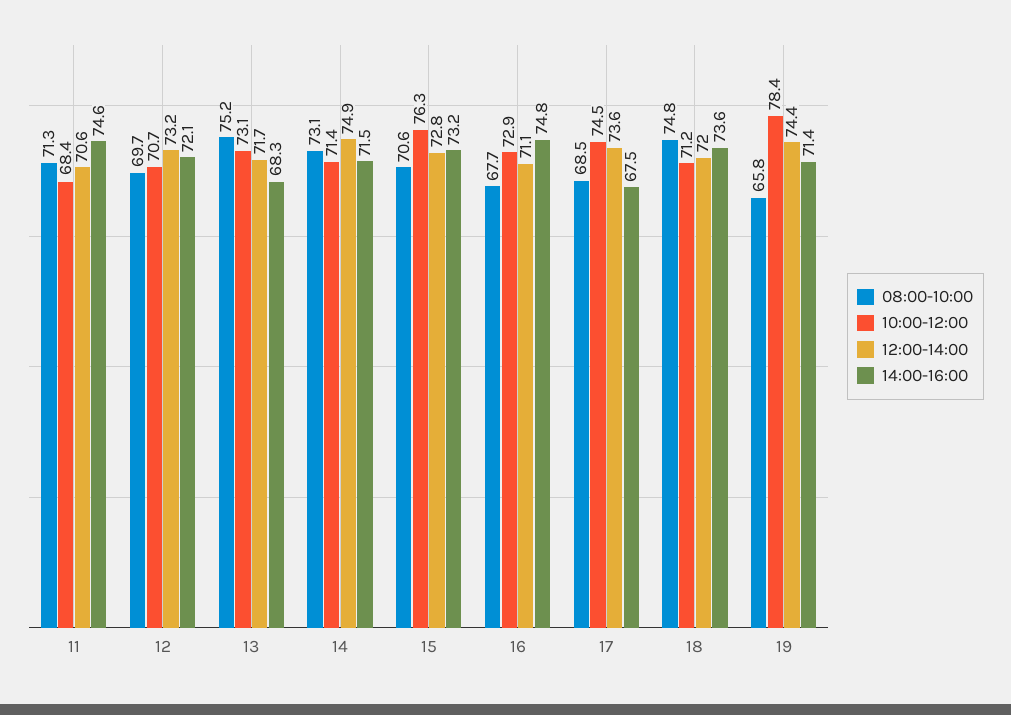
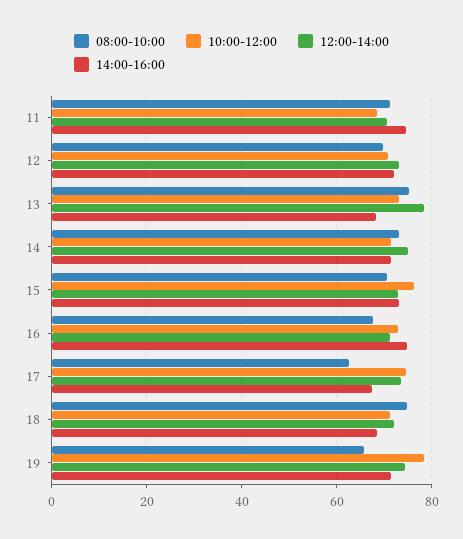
  {
    "08:00-10:00": {
      "11": 71.3,
      "12": 69.7,
      "13": 75.2,
      "14": 73.1,
      "15": 70.6,
      "16": 67.7,
-     "17": 68.5,
+     "17": 62,
      "18": 74.8,
      "19": 65.8
    },
    "10:00-12:00": {
      "11": 68.4,
      "12": 70.7,
      "13": 73.1,
      "14": 71.4,
      "15": 76.3,
      "16": 72.9,
      "17": 74.5,
      "18": 71.2,
      "19": 78.4
    },
    "12:00-14:00": {
      "11": 70.6,
      "12": 73.2,
-     "13": 71.7,
+     "13": 78,
      "14": 74.9,
      "15": 72.8,
      "16": 71.1,
      "17": 73.6,
      "18": 72,
      "19": 74.4
    },
    "14:00-16:00": {
      "11": 74.6,
      "12": 72.1,
      "13": 68.3,
      "14": 71.5,
      "15": 73.2,
      "16": 74.8,
      "17": 67.5,
-     "18": 73.6,
+     "18": 68,
      "19": 71.4
    }
  }

